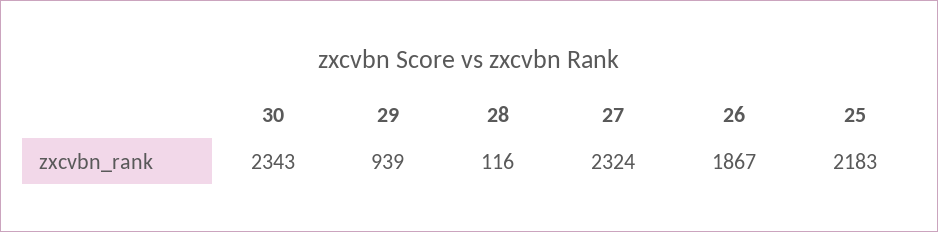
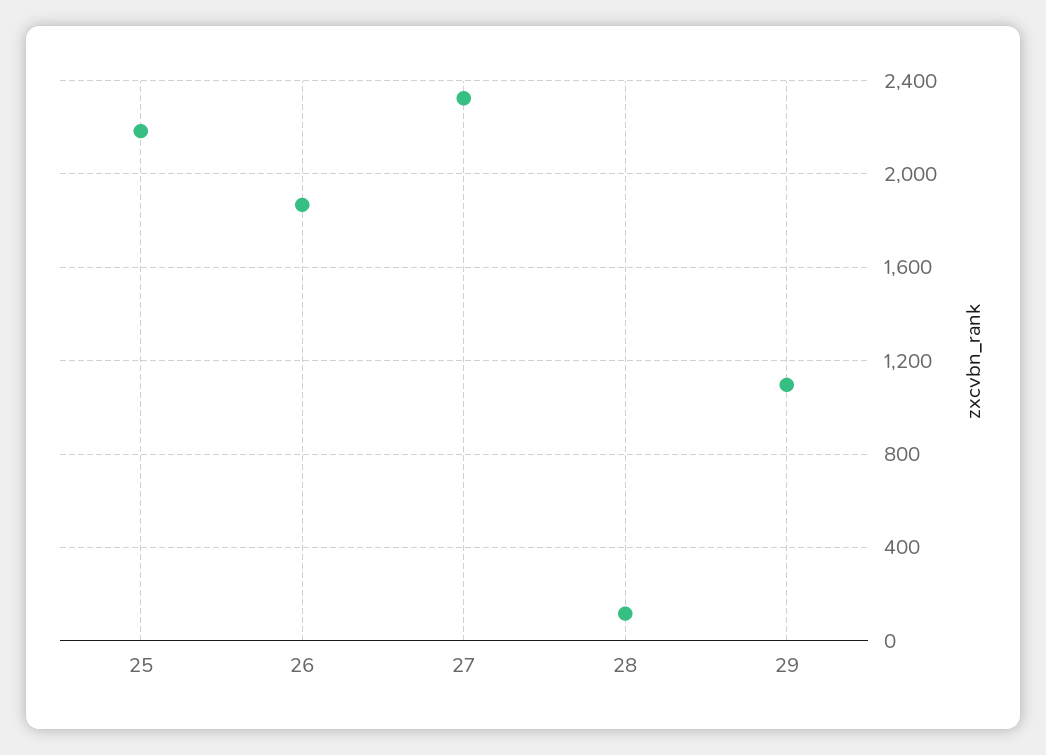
  {
-   "30": 2343,
-   "29": 939,
+   "29": 1100,
    "28": 116,
    "27": 2324,
    "26": 1867,
    "25": 2183
  }

